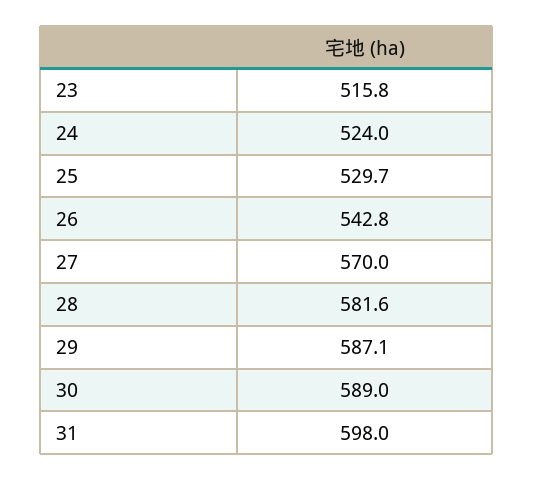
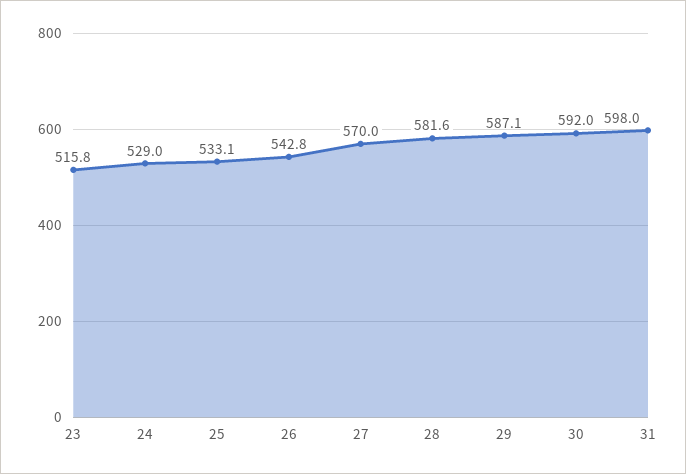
  {
    "23": 515.8,
-   "24": 524,
+   "24": 529,
-   "25": 529.7,
+   "25": 533.1,
    "26": 542.8,
    "27": 570,
    "28": 581.6,
    "29": 587.1,
-   "30": 589,
+   "30": 592,
    "31": 598
  }

